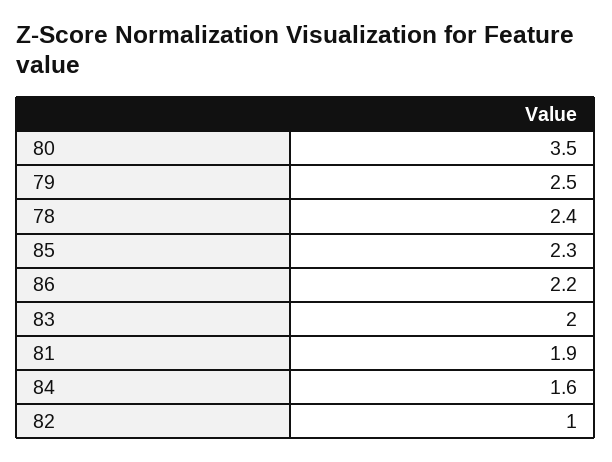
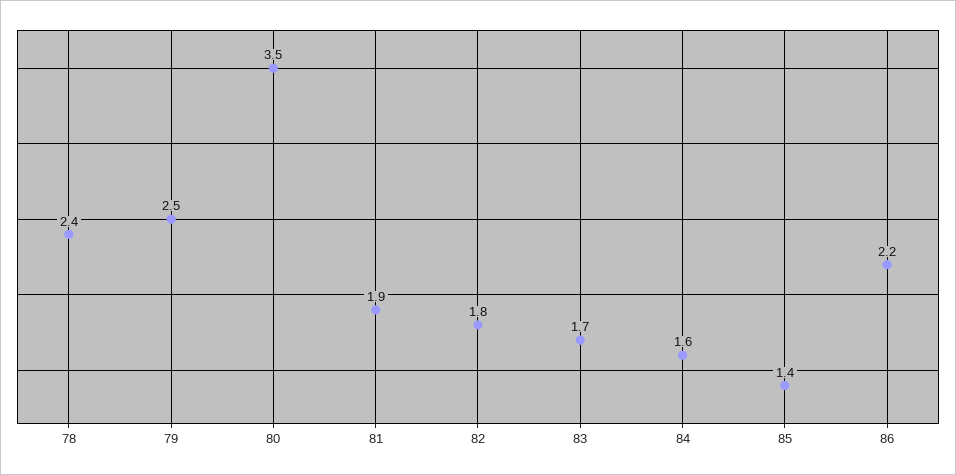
  {
    "80": 3.5,
    "79": 2.5,
    "78": 2.4,
-   "85": 2.3,
+   "85": 1.4,
    "86": 2.2,
-   "83": 2,
+   "83": 1.7,
    "81": 1.9,
    "84": 1.6,
-   "82": 1
+   "82": 1.8
  }

